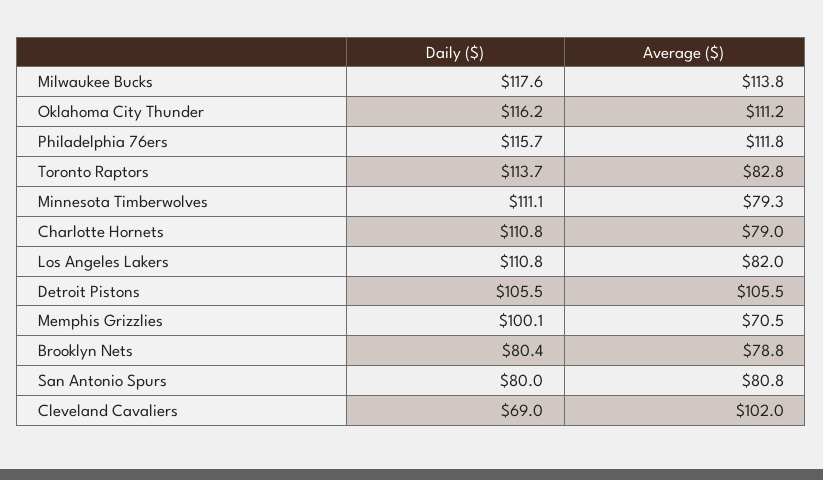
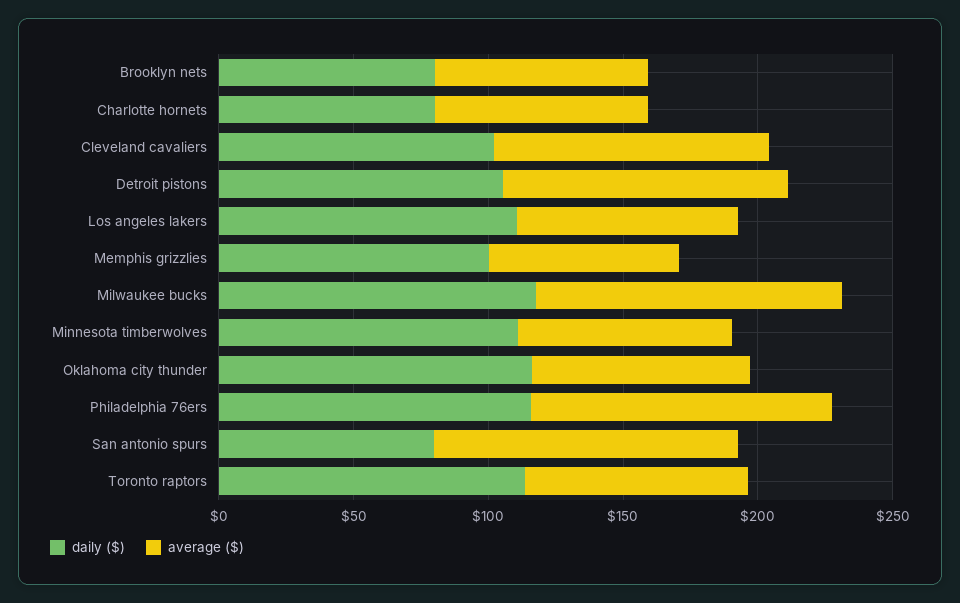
  {
    "Daily ($)": {
      "Milwaukee Bucks": 117.6,
      "Oklahoma City Thunder": 116.2,
      "Philadelphia 76ers": 115.7,
      "Toronto Raptors": 113.7,
      "Minnesota Timberwolves": 111.1,
-     "Charlotte Hornets": 110.8,
+     "Charlotte Hornets": 80,
      "Los Angeles Lakers": 110.8,
      "Detroit Pistons": 105.5,
      "Memphis Grizzlies": 100.1,
      "Brooklyn Nets": 80.4,
      "San Antonio Spurs": 80,
-     "Cleveland Cavaliers": 69
+     "Cleveland Cavaliers": 100
    },
    "Average ($)": {
      "Milwaukee Bucks": 113.8,
-     "Oklahoma City Thunder": 111.2,
+     "Oklahoma City Thunder": 80,
      "Philadelphia 76ers": 111.8,
      "Toronto Raptors": 82.8,
      "Minnesota Timberwolves": 79.3,
      "Charlotte Hornets": 79,
      "Los Angeles Lakers": 82,
      "Detroit Pistons": 105.5,
      "Memphis Grizzlies": 70.5,
      "Brooklyn Nets": 78.8,
-     "San Antonio Spurs": 80.8,
+     "San Antonio Spurs": 110,
      "Cleveland Cavaliers": 102
    }
  }

